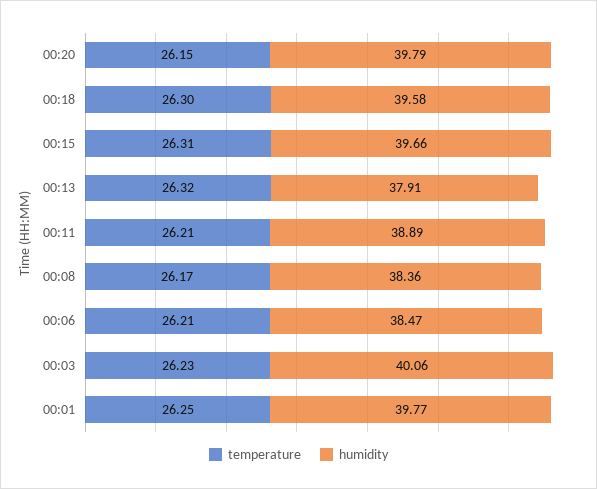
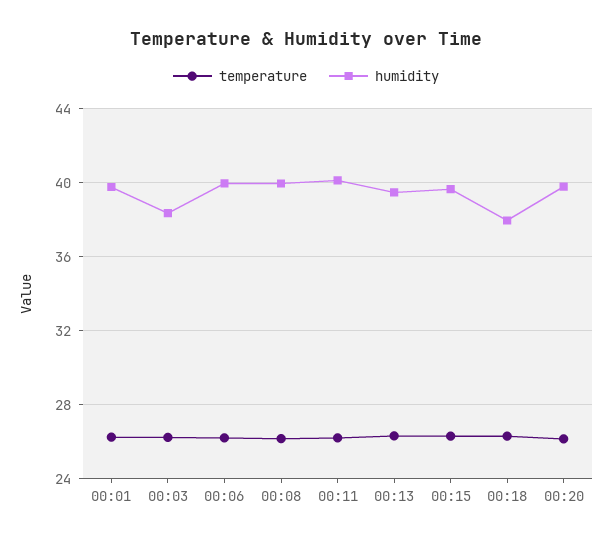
  {
    "temperature": {
      "00:20": 26.15,
      "00:18": 26.3,
      "00:15": 26.31,
      "00:13": 26.32,
      "00:11": 26.21,
      "00:08": 26.17,
      "00:06": 26.21,
      "00:03": 26.23,
      "00:01": 26.25
    },
    "humidity": {
      "00:20": 39.79,
-     "00:18": 39.58,
+     "00:18": 38,
      "00:15": 39.66,
-     "00:13": 37.91,
+     "00:13": 39.5,
-     "00:11": 38.89,
+     "00:11": 40,
-     "00:08": 38.36,
+     "00:08": 40,
-     "00:06": 38.47,
+     "00:06": 40,
-     "00:03": 40.06,
+     "00:03": 38.5,
      "00:01": 39.77
    }
  }

